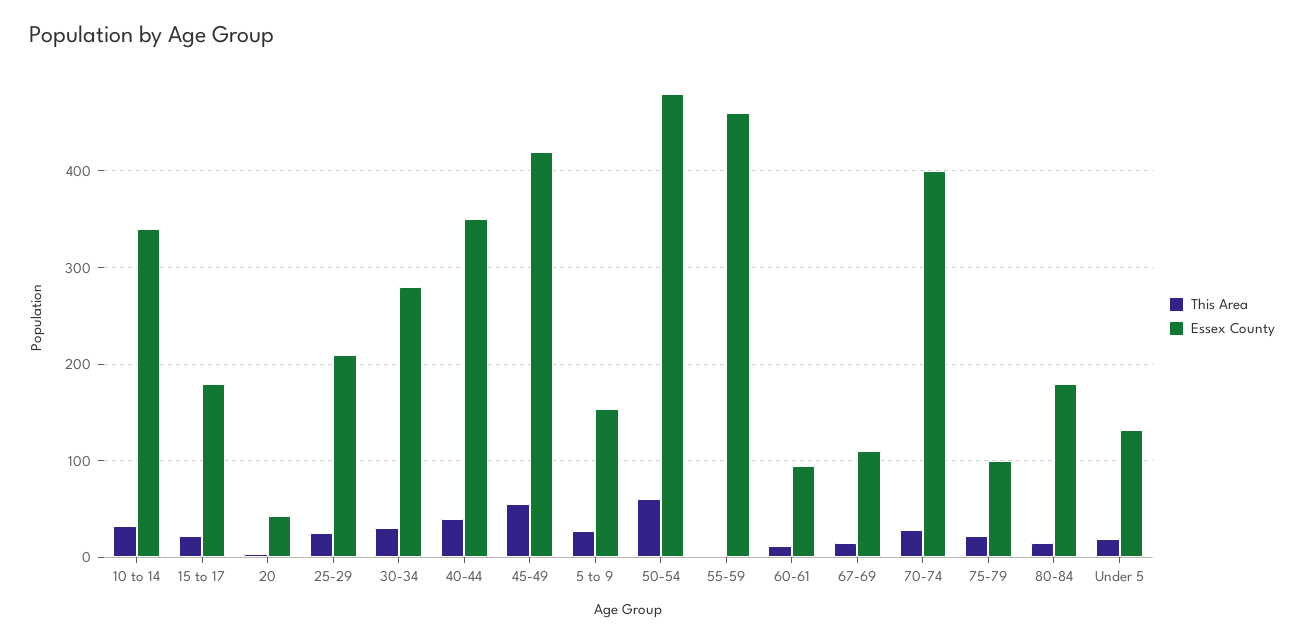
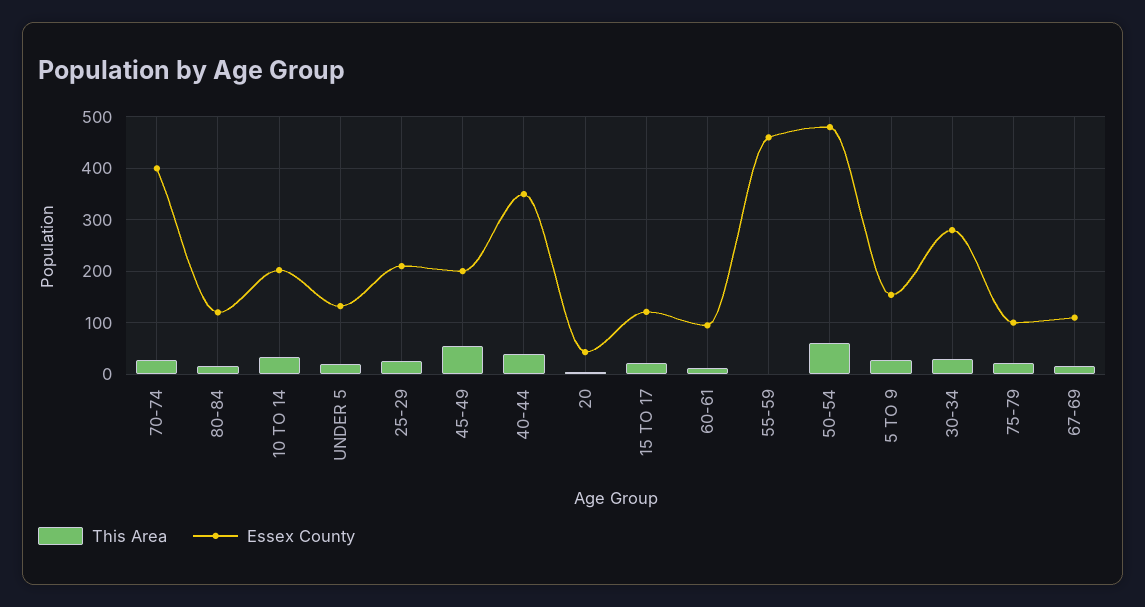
  {
    "This Area": {
      "10 to 14": 30,
      "15 to 17": 20,
      "20": 0,
      "25-29": 30,
      "30-34": 30,
      "40-44": 40,
      "45-49": 60,
      "5 to 9": 30,
      "50-54": 60,
      "55-59": 0,
      "60-61": 10,
      "67-69": 20,
      "70-74": 30,
      "75-79": 20,
      "80-84": 20,
      "Under 5": 20
    },
    "Essex County": {
-     "10 to 14": 340,
+     "10 to 14": 200,
-     "15 to 17": 180,
+     "15 to 17": 120,
      "20": 40,
      "25-29": 210,
      "30-34": 280,
      "40-44": 350,
-     "45-49": 420,
+     "45-49": 200,
      "5 to 9": 150,
      "50-54": 480,
      "55-59": 460,
      "60-61": 100,
      "67-69": 110,
      "70-74": 400,
      "75-79": 100,
-     "80-84": 180,
+     "80-84": 120,
      "Under 5": 130
    }
  }

